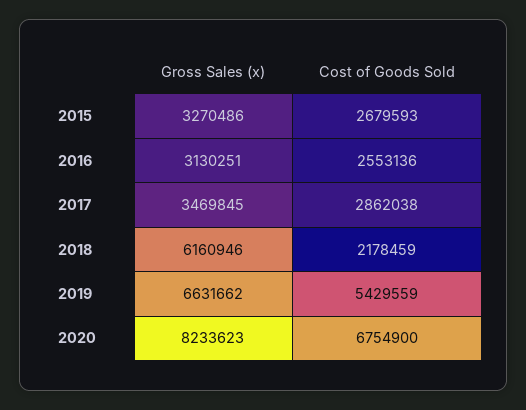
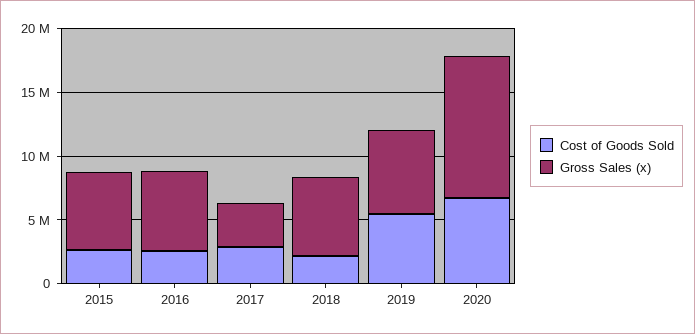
  {
    "Gross Sales (x)": {
-     "2015": 3270486,
+     "2015": 6000000,
-     "2016": 3130251,
+     "2016": 6000000,
      "2017": 3469845,
      "2018": 6160946,
      "2019": 6631662,
-     "2020": 8233623
+     "2020": 11000000
    },
    "Cost of Goods Sold": {
      "2015": 2679593,
      "2016": 2553136,
      "2017": 2862038,
      "2018": 2178459,
      "2019": 5429559,
      "2020": 6754900
    }
  }

